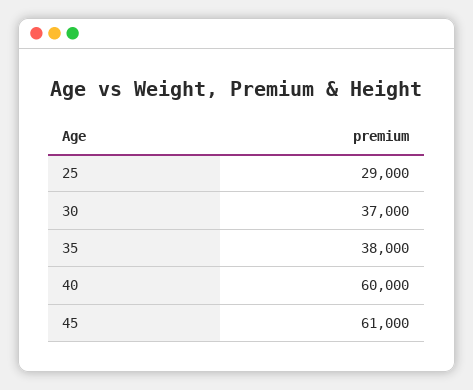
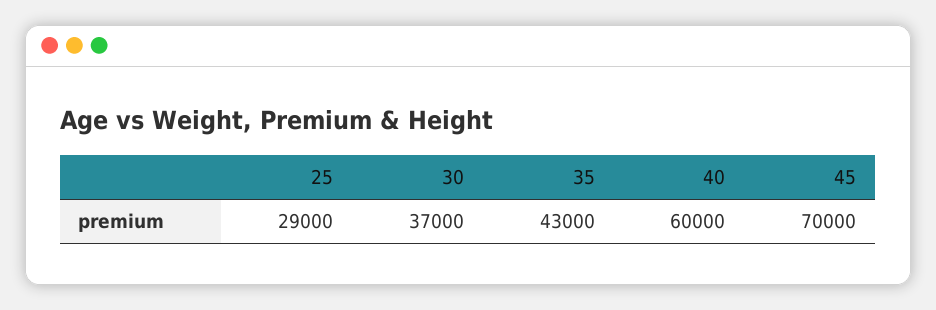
  {
    "25": 29000,
    "30": 37000,
-   "35": 38000,
+   "35": 43000,
    "40": 60000,
-   "45": 61000
+   "45": 70000
  }

